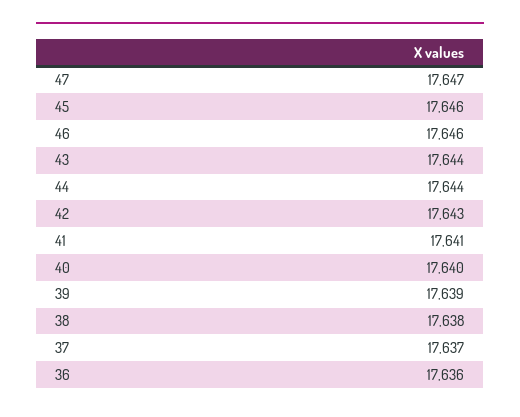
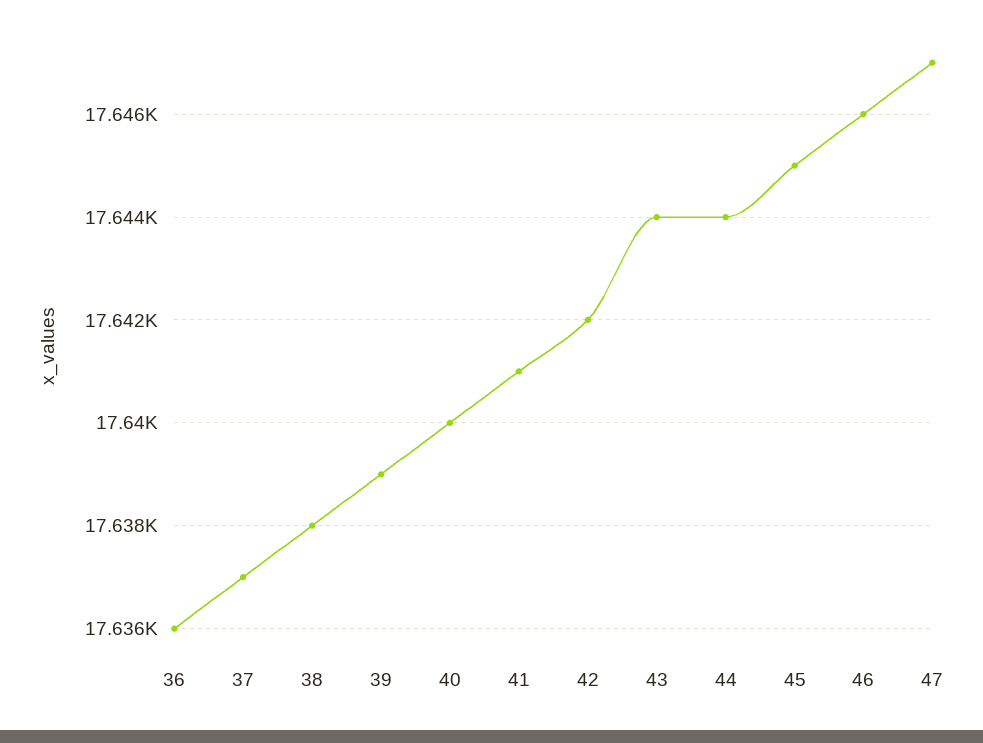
  {
    "47": 17647,
-   "45": 17646,
+   "45": 17645,
    "46": 17646,
    "43": 17644,
    "44": 17644,
-   "42": 17643,
+   "42": 17642,
    "41": 17641,
    "40": 17640,
    "39": 17639,
    "38": 17638,
    "37": 17637,
    "36": 17636
  }

